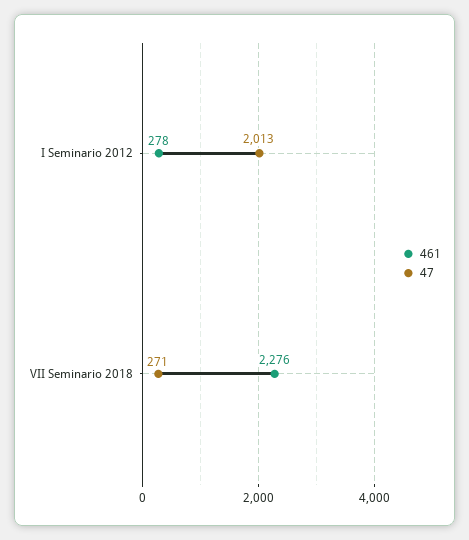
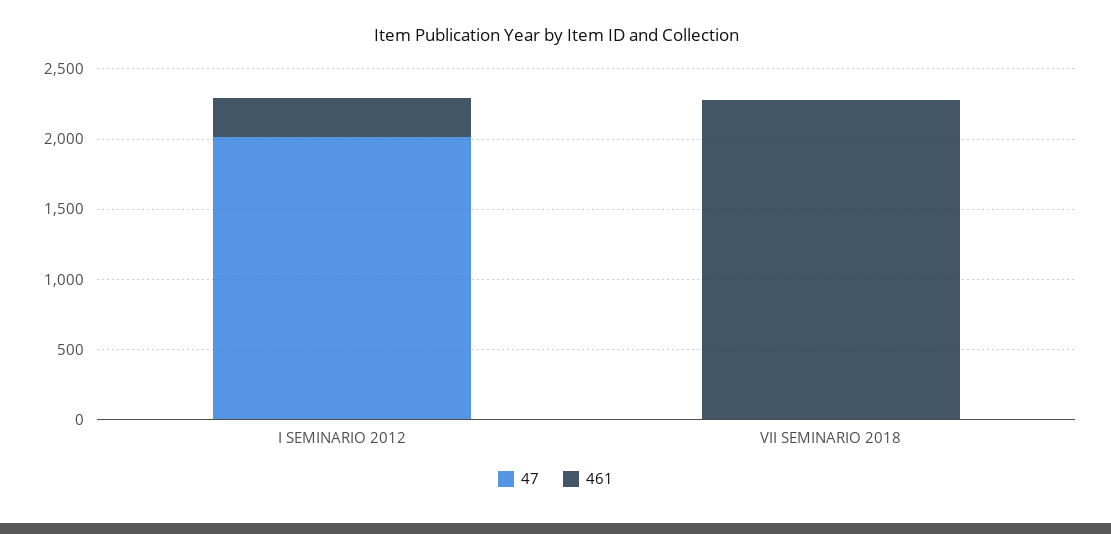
  {
    "461": {
      "I Seminario 2012": 278,
      "VII Seminario 2018": 2276
    },
    "47": {
      "I Seminario 2012": 2013,
-     "VII Seminario 2018": 271
+     "VII Seminario 2018": 0
    }
  }

